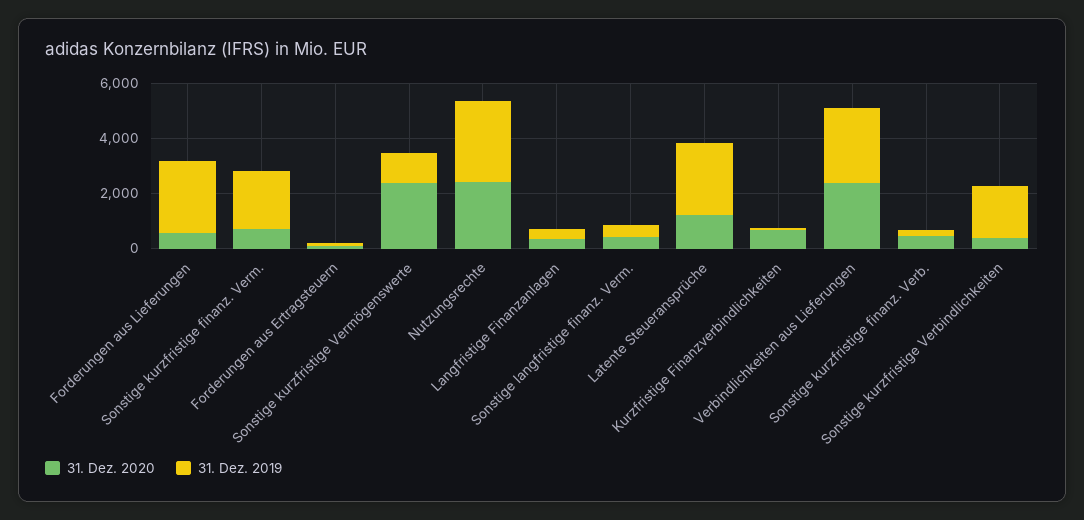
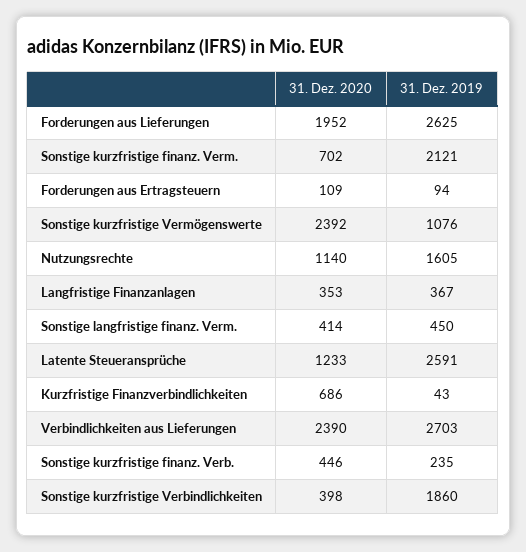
  {
    "31. Dez. 2020": {
-     "Forderungen aus Lieferungen": 500,
+     "Forderungen aus Lieferungen": 1952,
      "Sonstige kurzfristige finanz. Verm.": 702,
      "Forderungen aus Ertragsteuern": 109,
      "Sonstige kurzfristige Vermögenswerte": 2392,
-     "Nutzungsrechte": 2500,
+     "Nutzungsrechte": 1140,
      "Langfristige Finanzanlagen": 353,
      "Sonstige langfristige finanz. Verm.": 414,
      "Latente Steueransprüche": 1233,
      "Kurzfristige Finanzverbindlichkeiten": 686,
      "Verbindlichkeiten aus Lieferungen": 2390,
      "Sonstige kurzfristige finanz. Verb.": 446,
      "Sonstige kurzfristige Verbindlichkeiten": 398
    },
    "31. Dez. 2019": {
      "Forderungen aus Lieferungen": 2625,
      "Sonstige kurzfristige finanz. Verm.": 2121,
      "Forderungen aus Ertragsteuern": 94,
      "Sonstige kurzfristige Vermögenswerte": 1076,
-     "Nutzungsrechte": 3000,
+     "Nutzungsrechte": 1605,
      "Langfristige Finanzanlagen": 367,
      "Sonstige langfristige finanz. Verm.": 450,
      "Latente Steueransprüche": 2591,
      "Kurzfristige Finanzverbindlichkeiten": 43,
      "Verbindlichkeiten aus Lieferungen": 2703,
      "Sonstige kurzfristige finanz. Verb.": 235,
      "Sonstige kurzfristige Verbindlichkeiten": 1860
    }
  }

